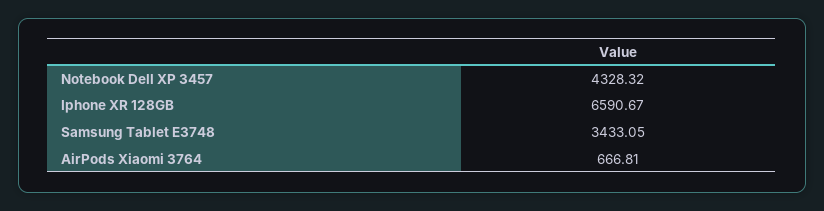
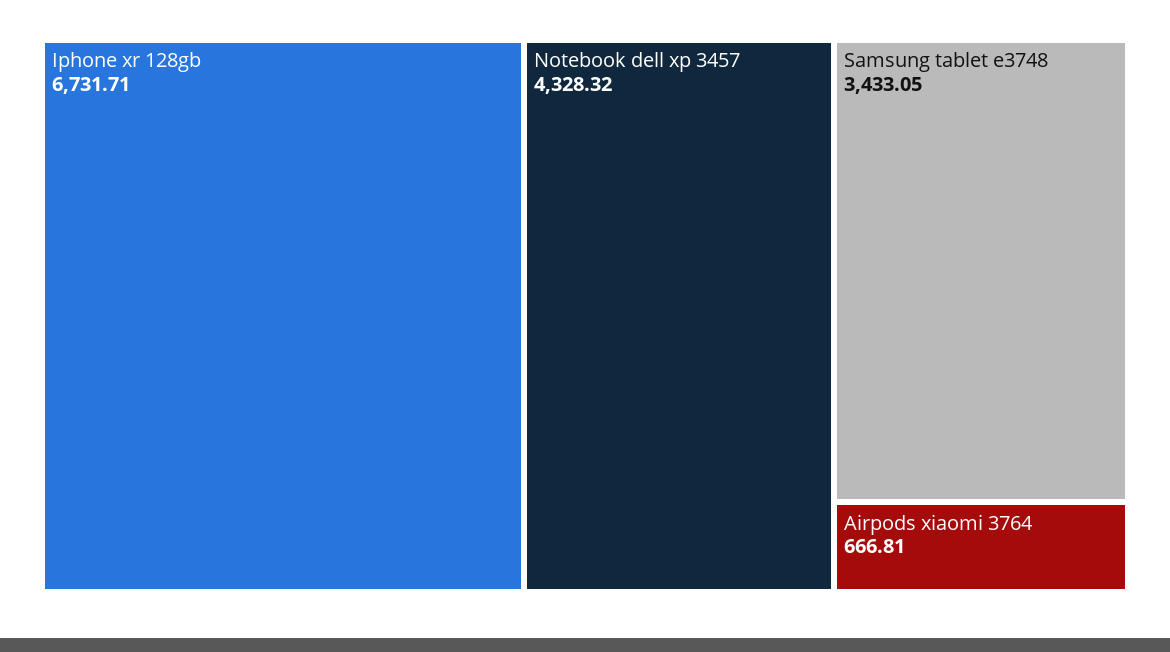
  {
    "Notebook Dell XP 3457": 4328.32,
-   "Iphone XR 128GB": 6590.67,
+   "Iphone XR 128GB": 6731.71,
    "Samsung Tablet E3748": 3433.05,
    "AirPods Xiaomi 3764": 666.81
  }

